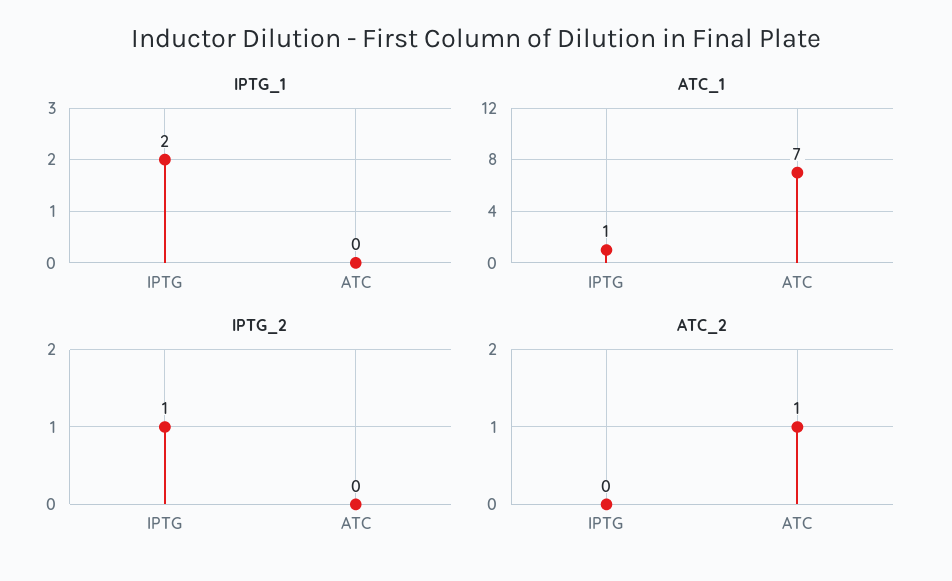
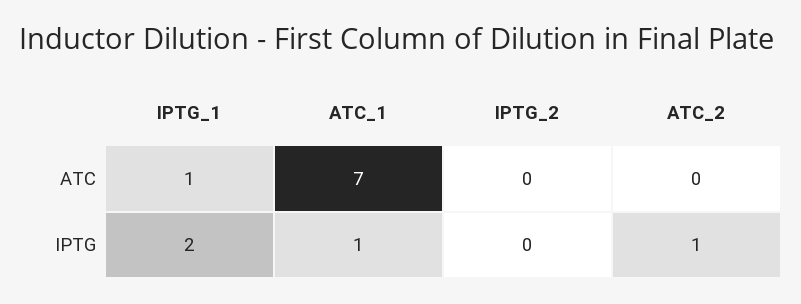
  {
    "IPTG_1": {
      "IPTG": 2,
-     "ATC": 0
+     "ATC": 1
    },
    "ATC_1": {
      "IPTG": 1,
      "ATC": 7
    },
    "IPTG_2": {
-     "IPTG": 1,
+     "IPTG": 0,
      "ATC": 0
    },
    "ATC_2": {
-     "IPTG": 0,
+     "IPTG": 1,
-     "ATC": 1
+     "ATC": 0
    }
  }

